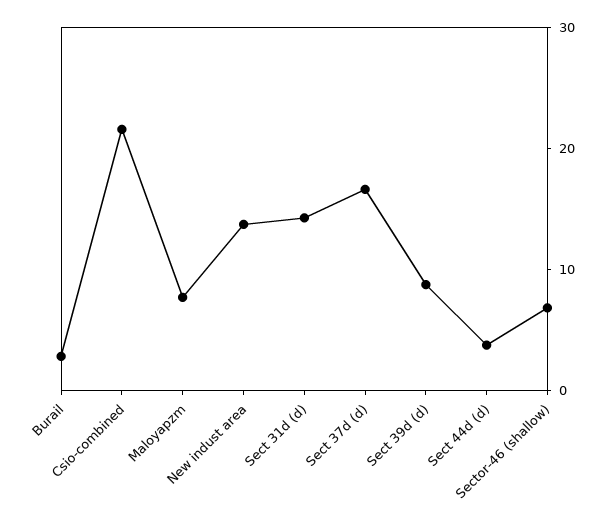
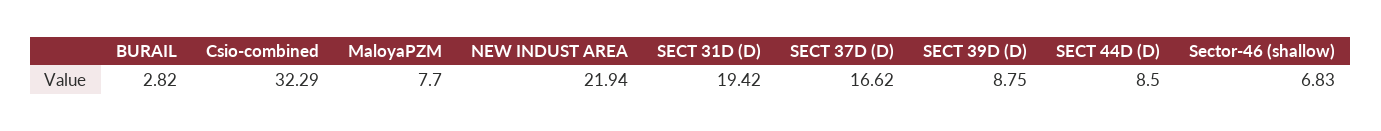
  {
    "Burail": 2.82,
-   "Csio-combined": 22,
+   "Csio-combined": 32.29,
    "Maloyapzm": 7.7,
-   "New indust area": 14,
+   "New indust area": 21.94,
-   "Sect 31d (d)": 14,
+   "Sect 31d (d)": 19.42,
    "Sect 37d (d)": 16.62,
    "Sect 39d (d)": 8.75,
-   "Sect 44d (d)": 4,
+   "Sect 44d (d)": 8.5,
    "Sector-46 (shallow)": 6.83
  }

